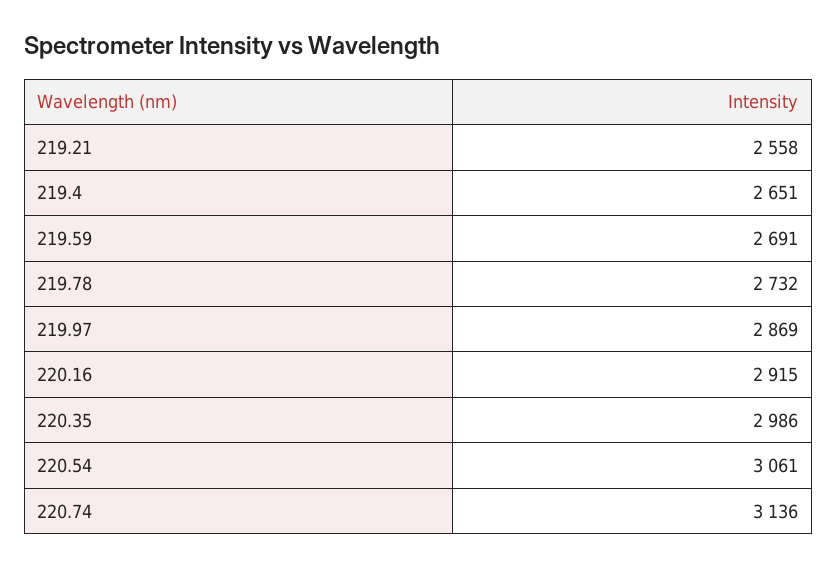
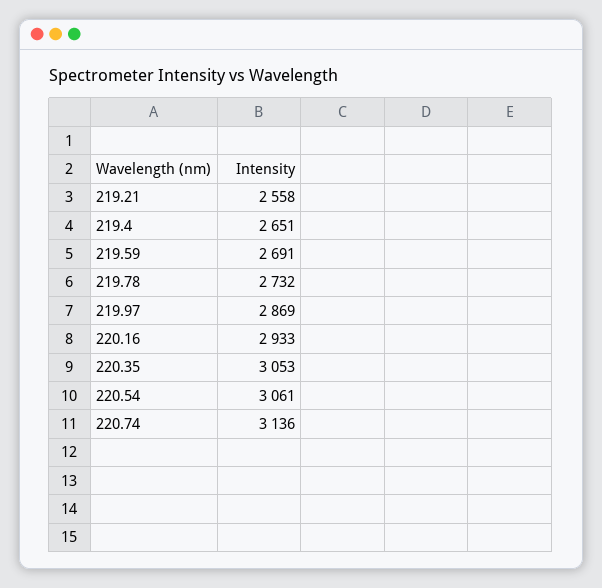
  {
    "219.21": 2558,
    "219.4": 2651,
    "219.59": 2691,
    "219.78": 2732,
    "219.97": 2869,
-   "220.16": 2915,
+   "220.16": 2933,
-   "220.35": 2986,
+   "220.35": 3053,
    "220.54": 3061,
    "220.74": 3136
  }

